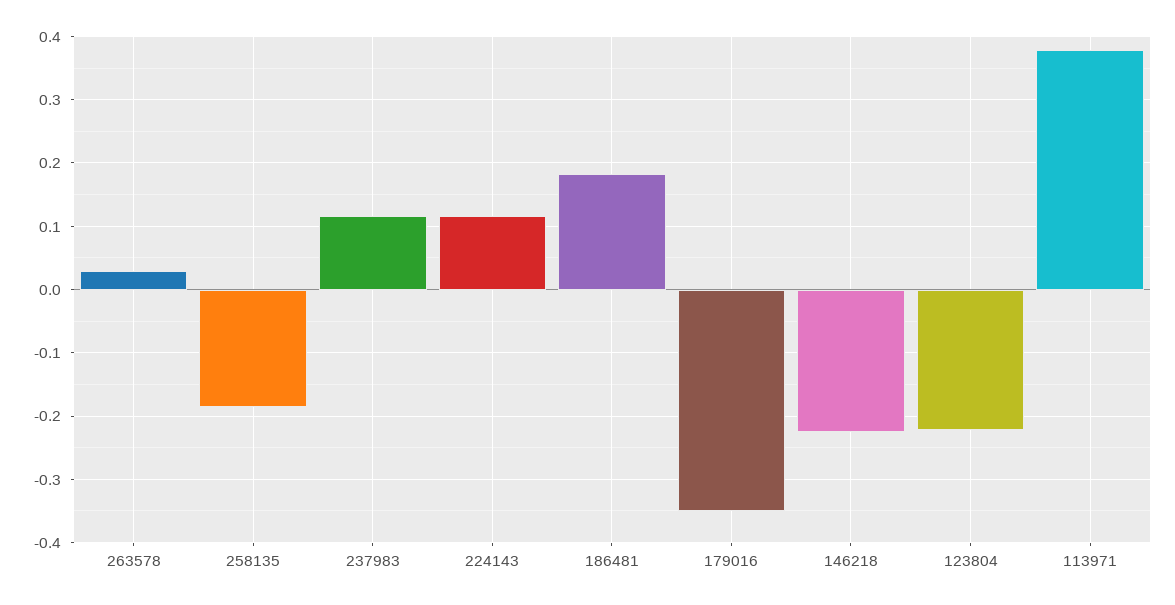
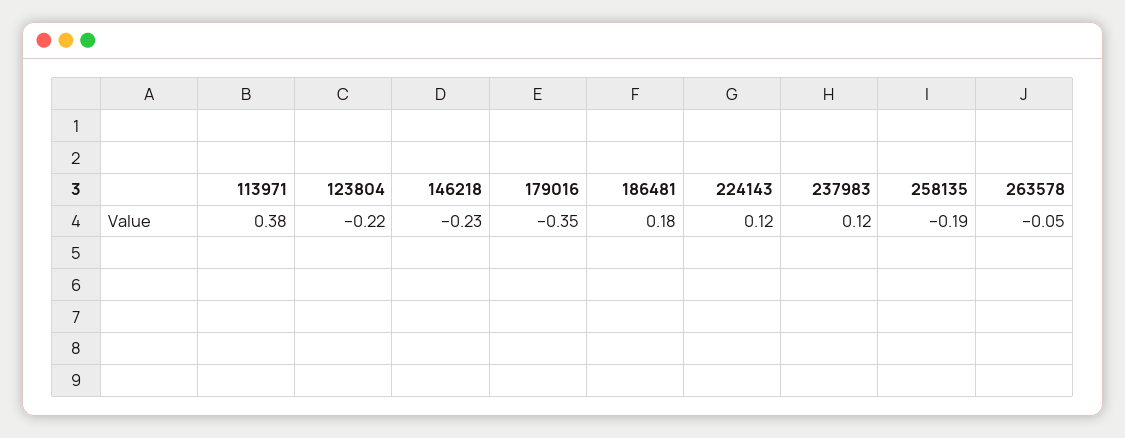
  {
-   "263578": 0.03,
+   "263578": -0.05,
    "258135": -0.19,
    "237983": 0.12,
    "224143": 0.12,
    "186481": 0.18,
    "179016": -0.35,
    "146218": -0.23,
    "123804": -0.22,
    "113971": 0.38
  }

